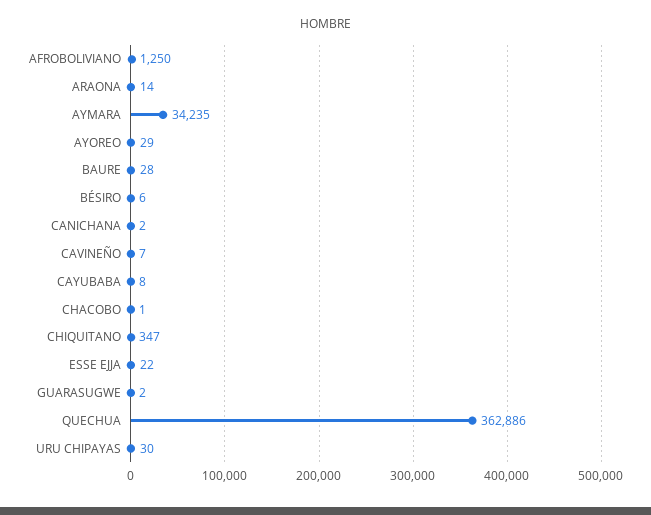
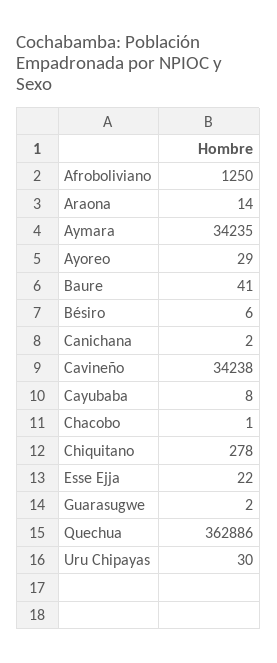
  {
    "AFROBOLIVIANO": 1250,
    "ARAONA": 14,
    "AYMARA": 34235,
    "AYOREO": 29,
-   "BAURE": 28,
+   "BAURE": 41,
    "BÉSIRO": 6,
    "CANICHANA": 2,
-   "CAVINEÑO": 7,
+   "CAVINEÑO": 34238,
    "CAYUBABA": 8,
    "CHACOBO": 1,
-   "CHIQUITANO": 347,
+   "CHIQUITANO": 278,
    "ESSE EJJA": 22,
    "GUARASUGWE": 2,
    "QUECHUA": 362886,
    "URU CHIPAYAS": 30
  }

